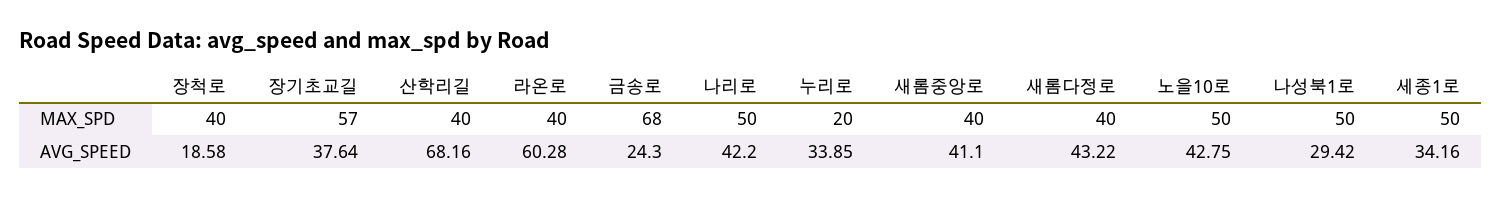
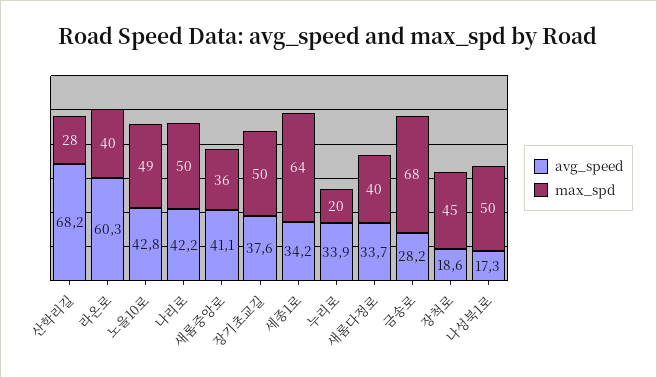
  {
    "MAX_SPD": {
-     "장척로": 40,
+     "장척로": 45,
-     "장기초교길": 57,
+     "장기초교길": 50,
-     "산학리길": 40,
+     "산학리길": 28,
      "라온로": 40,
      "금송로": 68,
      "나리로": 50,
      "누리로": 20,
-     "새롬중앙로": 40,
+     "새롬중앙로": 36,
      "새롬다정로": 40,
-     "노을10로": 50,
+     "노을10로": 49,
      "나성북1로": 50,
-     "세종1로": 50
+     "세종1로": 64
    },
    "AVG_SPEED": {
      "장척로": 18.58,
      "장기초교길": 37.64,
      "산학리길": 68.16,
      "라온로": 60.28,
-     "금송로": 24.3,
+     "금송로": 28.2,
      "나리로": 42.2,
      "누리로": 33.85,
      "새롬중앙로": 41.1,
-     "새롬다정로": 43.22,
+     "새롬다정로": 33.7,
      "노을10로": 42.75,
-     "나성북1로": 29.42,
+     "나성북1로": 17.3,
      "세종1로": 34.16
    }
  }

